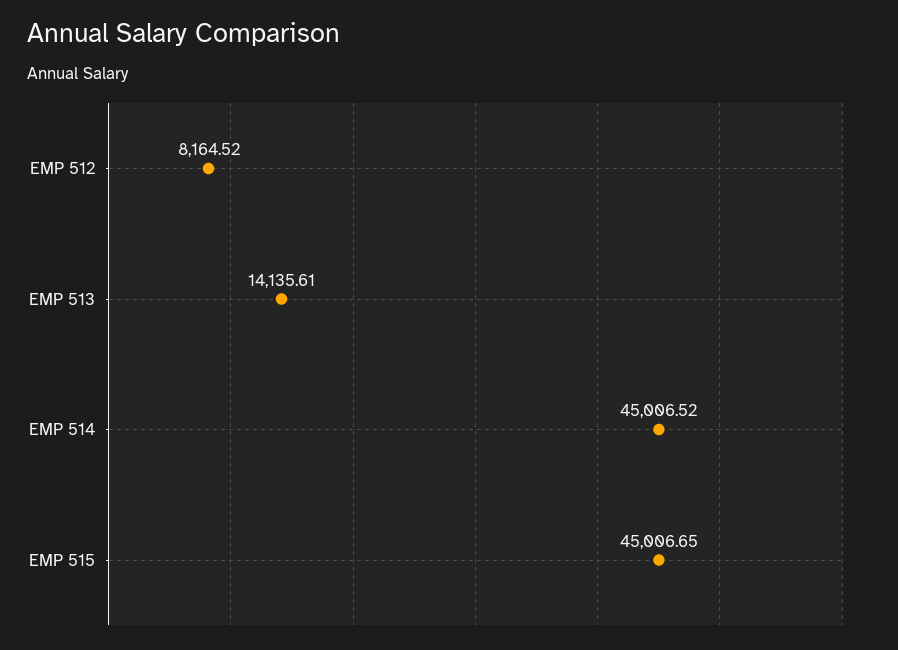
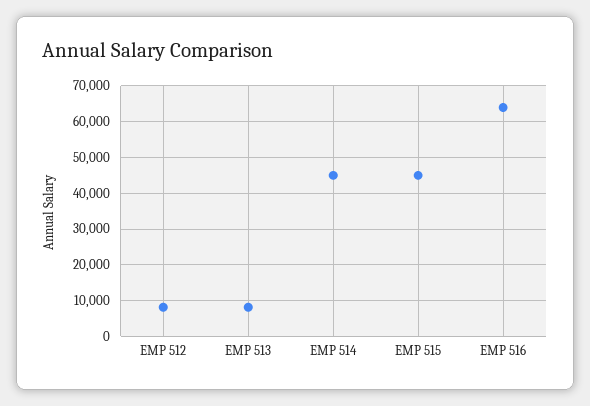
  {
    "EMP 512": 8164.52,
-   "EMP 513": 14135.61,
+   "EMP 513": 8000,
    "EMP 514": 45006.52,
-   "EMP 515": 45006.65
+   "EMP 515": 45006.65,
+   "EMP 516": 64000
  }

